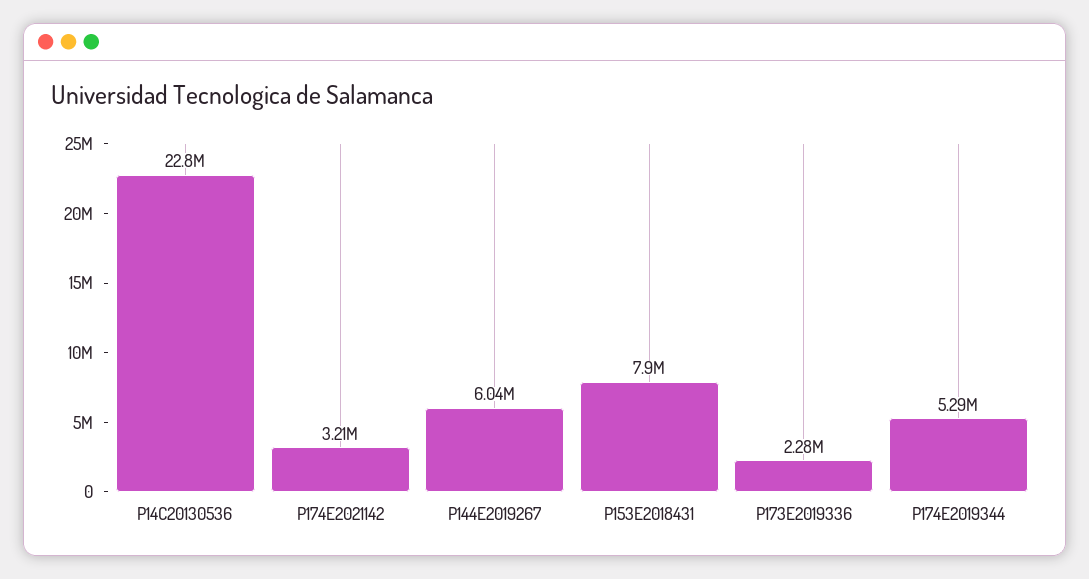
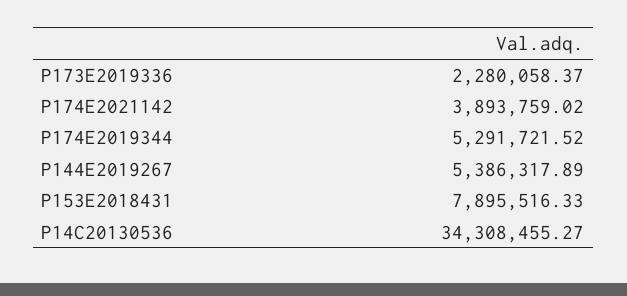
  {
-   "P14C20130536": 22800000,
+   "P14C20130536": 34308455.27,
-   "P174E2021142": 3210000,
+   "P174E2021142": 3893759.02,
-   "P144E2019267": 6040000,
+   "P144E2019267": 5386317.89,
    "P153E2018431": 7895516.33,
    "P173E2019336": 2280058.37,
    "P174E2019344": 5291721.52
  }

